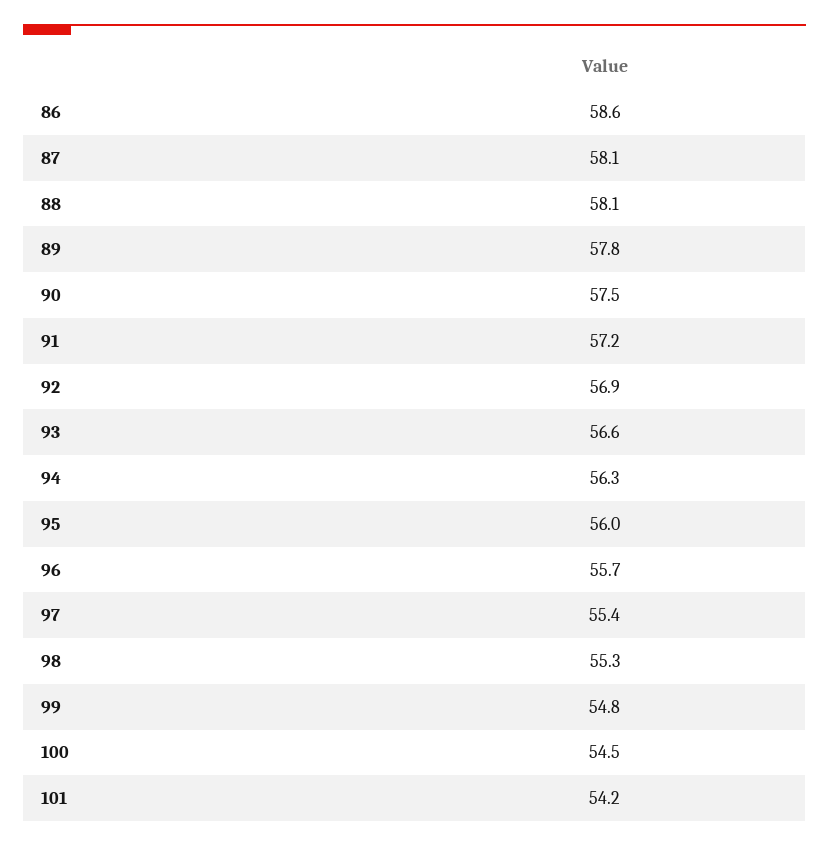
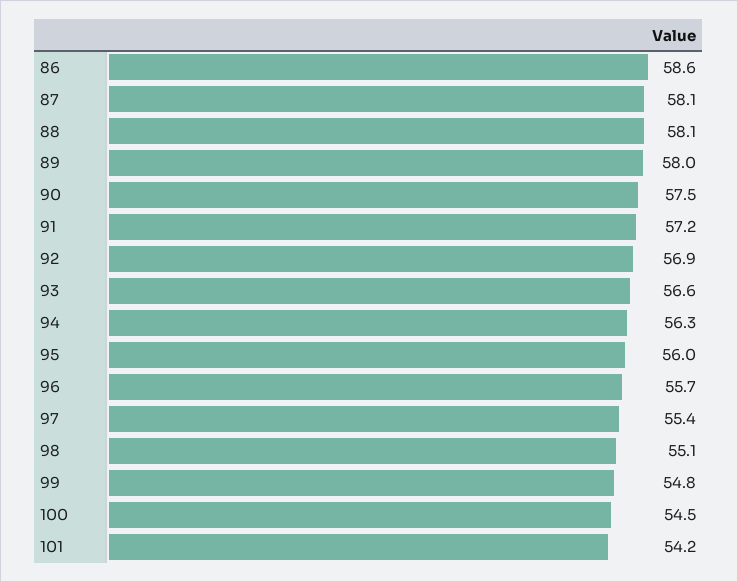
  {
    "86": 58.6,
    "87": 58.1,
    "88": 58.1,
-   "89": 57.8,
+   "89": 58,
    "90": 57.5,
    "91": 57.2,
    "92": 56.9,
    "93": 56.6,
    "94": 56.3,
    "95": 56,
    "96": 55.7,
    "97": 55.4,
-   "98": 55.3,
+   "98": 55.1,
    "99": 54.8,
    "100": 54.5,
    "101": 54.2
  }

